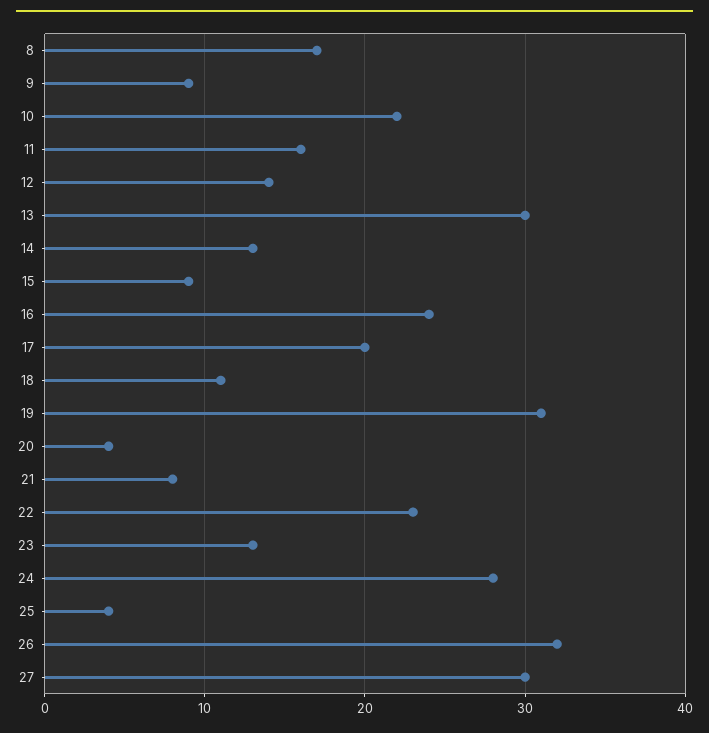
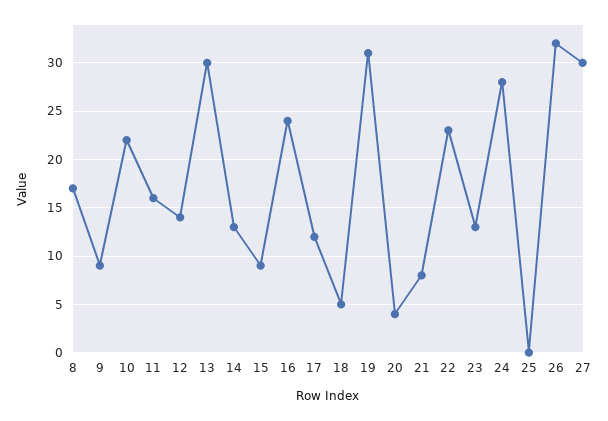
  {
    "8": 17,
    "9": 9,
    "10": 22,
    "11": 16,
    "12": 14,
    "13": 30,
    "14": 13,
    "15": 9,
    "16": 24,
-   "17": 20,
+   "17": 12,
-   "18": 11,
+   "18": 5,
    "19": 31,
    "20": 4,
    "21": 8,
    "22": 23,
    "23": 13,
    "24": 28,
-   "25": 4,
+   "25": 0,
    "26": 32,
    "27": 30
  }

